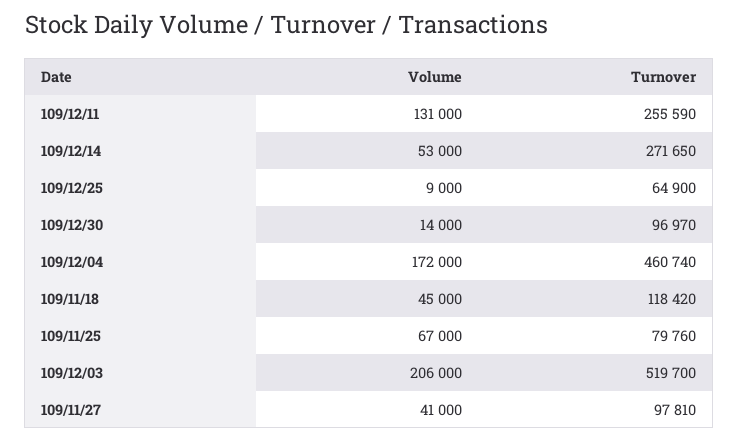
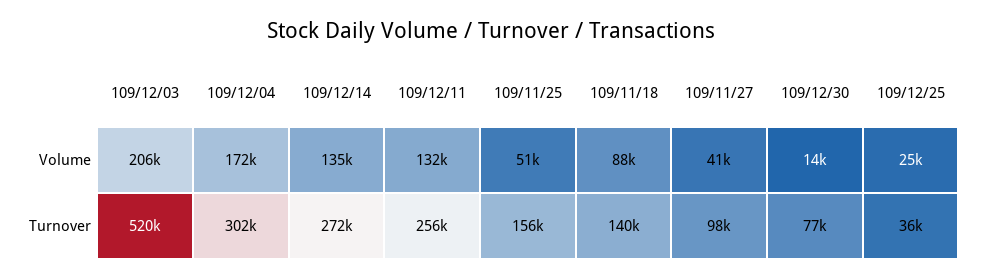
  {
    "Volume": {
-     "109/12/11": 131000,
+     "109/12/11": 132000,
-     "109/12/14": 53000,
+     "109/12/14": 135000,
-     "109/12/25": 9000,
+     "109/12/25": 25000,
      "109/12/30": 14000,
      "109/12/04": 172000,
-     "109/11/18": 45000,
+     "109/11/18": 88000,
-     "109/11/25": 67000,
+     "109/11/25": 51000,
      "109/12/03": 206000,
      "109/11/27": 41000
    },
    "Turnover": {
      "109/12/11": 255590,
      "109/12/14": 271650,
-     "109/12/25": 64900,
+     "109/12/25": 36000,
-     "109/12/30": 96970,
+     "109/12/30": 77000,
-     "109/12/04": 460740,
+     "109/12/04": 302000,
-     "109/11/18": 118420,
+     "109/11/18": 140000,
-     "109/11/25": 79760,
+     "109/11/25": 156000,
      "109/12/03": 519700,
      "109/11/27": 97810
    }
  }

